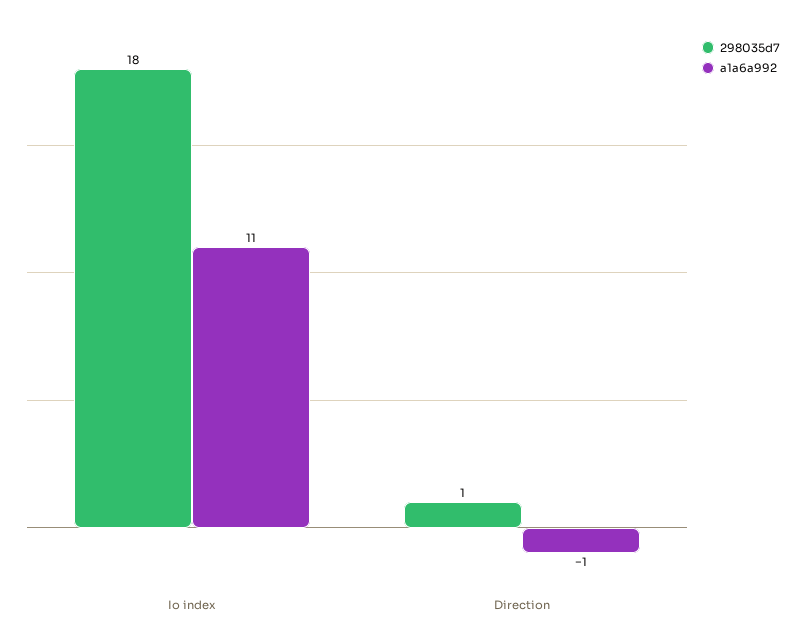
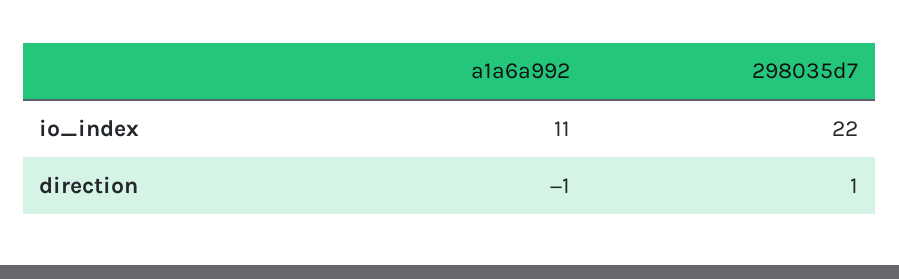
  {
    "298035d7": {
-     "Io index": 18,
+     "Io index": 22,
      "Direction": 1
    },
    "a1a6a992": {
      "Io index": 11,
      "Direction": -1
    }
  }

